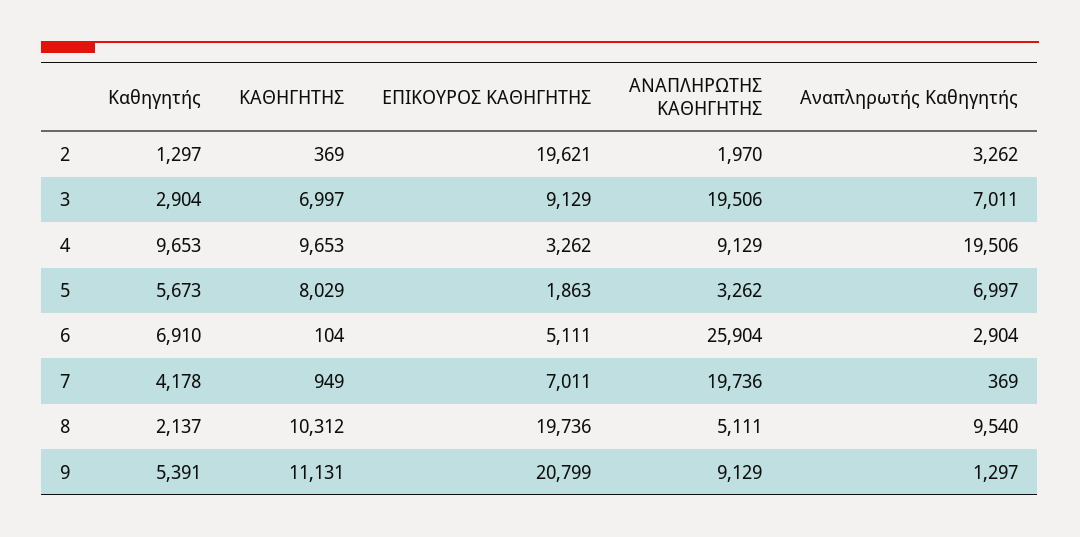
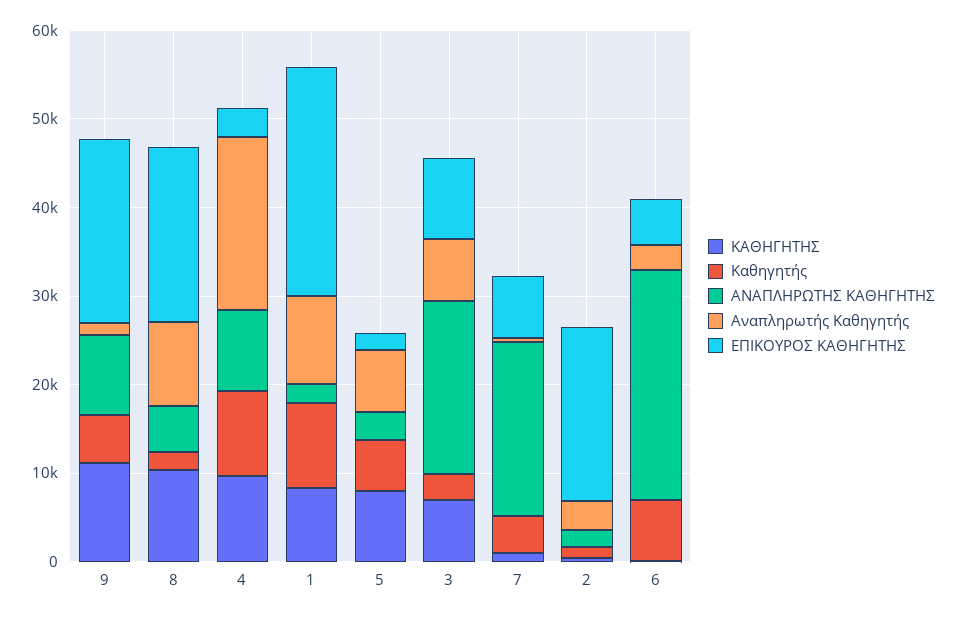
  {
    "Καθηγητής": {
      "2": 1297,
      "3": 2904,
      "4": 9653,
      "5": 5673,
      "6": 6910,
      "7": 4178,
      "8": 2137,
-     "9": 5391
+     "9": 5391,
+     "1": 10000
    },
    "ΚΑΘΗΓΗΤΗΣ": {
      "2": 369,
      "3": 6997,
      "4": 9653,
      "5": 8029,
      "6": 104,
      "7": 949,
      "8": 10312,
-     "9": 11131
+     "9": 11131,
+     "1": 8000
    },
    "ΕΠΙΚΟΥΡΟΣ ΚΑΘΗΓΗΤΗΣ": {
      "2": 19621,
      "3": 9129,
      "4": 3262,
      "5": 1863,
      "6": 5111,
      "7": 7011,
      "8": 19736,
-     "9": 20799
+     "9": 20799,
+     "1": 26000
    },
    "ΑΝΑΠΛΗΡΩΤΗΣ ΚΑΘΗΓΗΤΗΣ": {
      "2": 1970,
      "3": 19506,
      "4": 9129,
      "5": 3262,
      "6": 25904,
      "7": 19736,
      "8": 5111,
-     "9": 9129
+     "9": 9129,
+     "1": 2000
    },
    "Αναπληρωτής Καθηγητής": {
      "2": 3262,
      "3": 7011,
      "4": 19506,
      "5": 6997,
      "6": 2904,
      "7": 369,
      "8": 9540,
-     "9": 1297
+     "9": 1297,
+     "1": 10000
    }
  }

